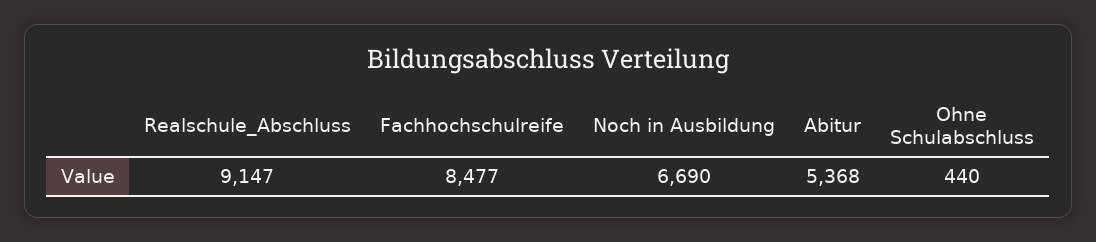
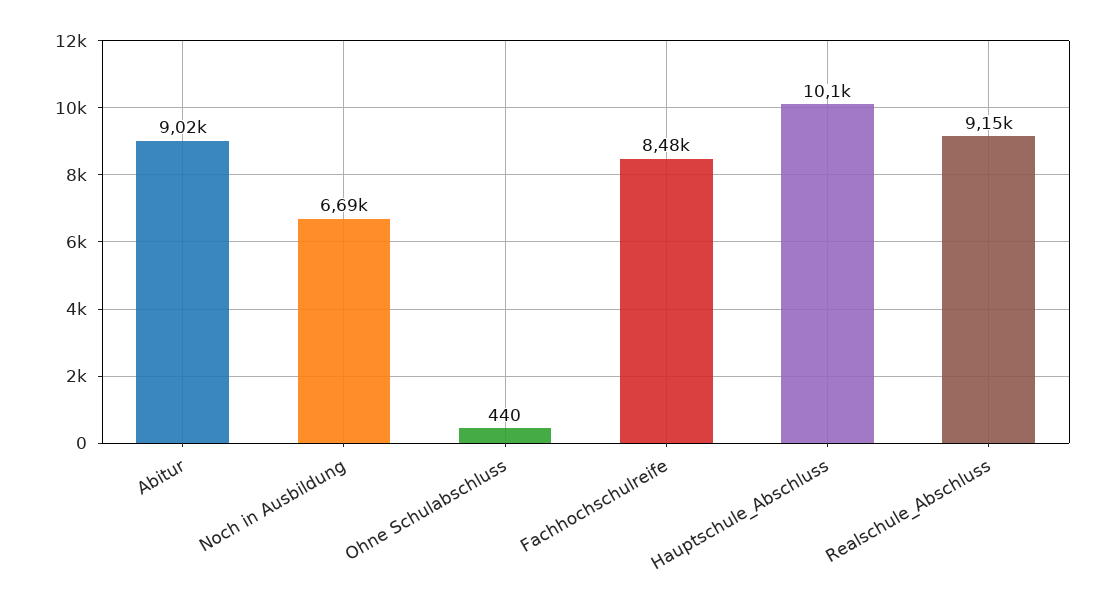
  {
    "Realschule_Abschluss": 9147,
    "Fachhochschulreife": 8477,
    "Noch in Ausbildung": 6690,
-   "Abitur": 5368,
+   "Abitur": 9020,
-   "Ohne Schulabschluss": 440
+   "Ohne Schulabschluss": 440,
+   "Hauptschule_Abschluss": 10100
  }

